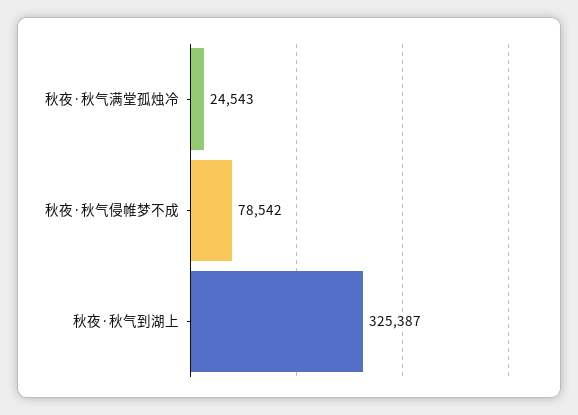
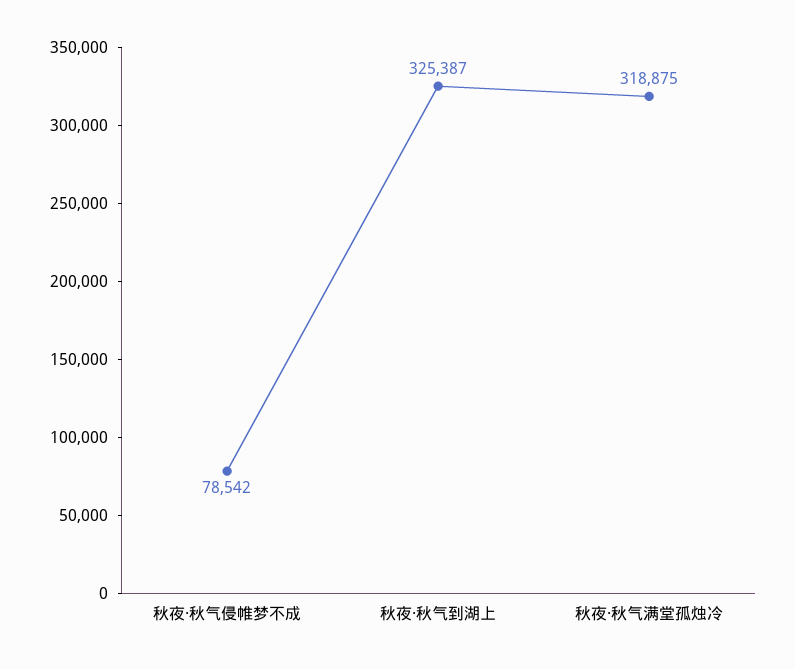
  {
-   "秋夜·秋气满堂孤烛冷": 24543,
+   "秋夜·秋气满堂孤烛冷": 318875,
    "秋夜·秋气侵帷梦不成": 78542,
    "秋夜·秋气到湖上": 325387
  }

